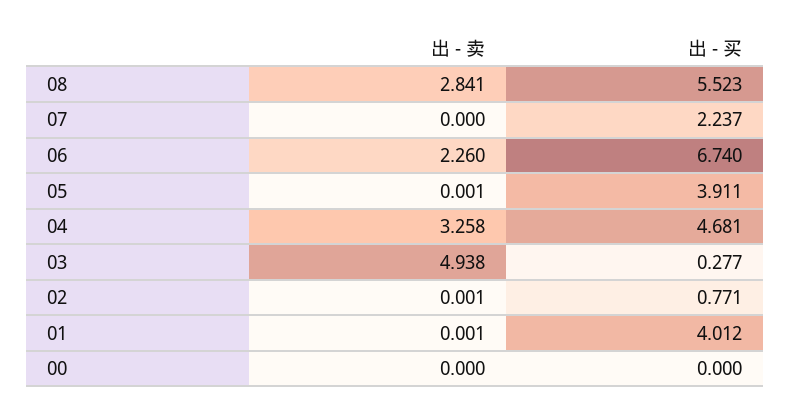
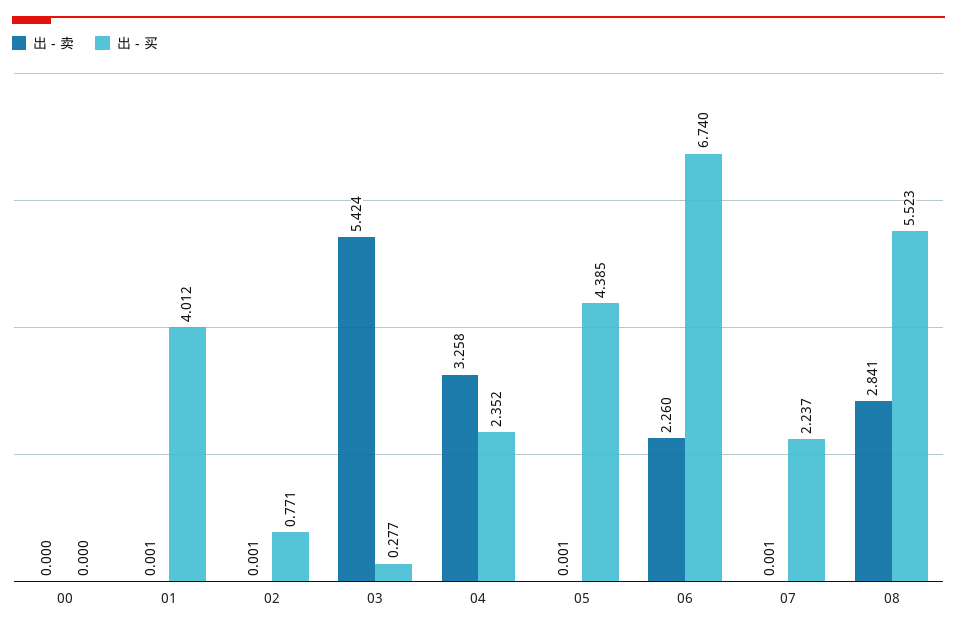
  {
    "出 - 卖": {
      "08": 2.841,
-     "07": 0,
+     "07": 0.001,
      "06": 2.26,
      "05": 0.001,
      "04": 3.258,
-     "03": 4.938,
+     "03": 5.424,
      "02": 0.001,
      "01": 0.001,
      "00": 0
    },
    "出 - 买": {
      "08": 5.523,
      "07": 2.237,
      "06": 6.74,
-     "05": 3.911,
+     "05": 4.385,
-     "04": 4.681,
+     "04": 2.352,
      "03": 0.277,
      "02": 0.771,
      "01": 4.012,
      "00": 0
    }
  }

